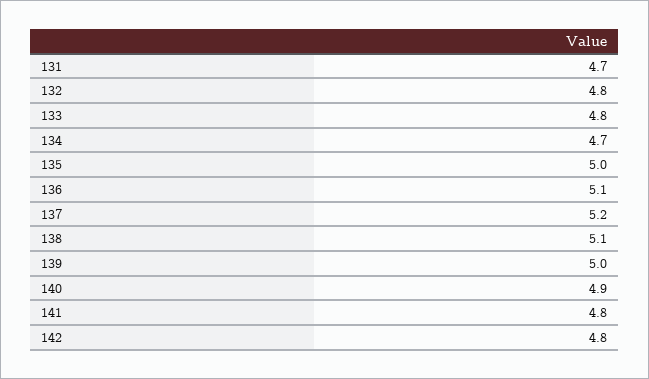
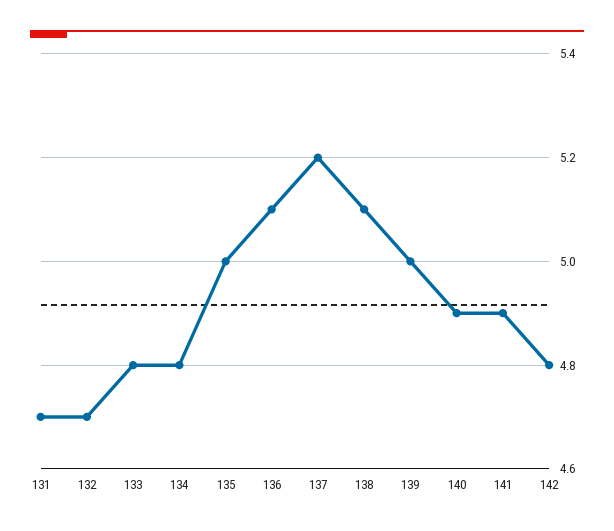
  {
    "131": 4.7,
-   "132": 4.8,
+   "132": 4.7,
    "133": 4.8,
-   "134": 4.7,
+   "134": 4.8,
    "135": 5,
    "136": 5.1,
    "137": 5.2,
    "138": 5.1,
    "139": 5,
    "140": 4.9,
-   "141": 4.8,
+   "141": 4.9,
    "142": 4.8
  }

